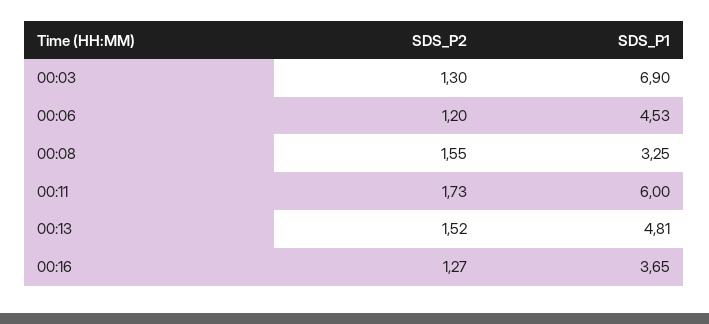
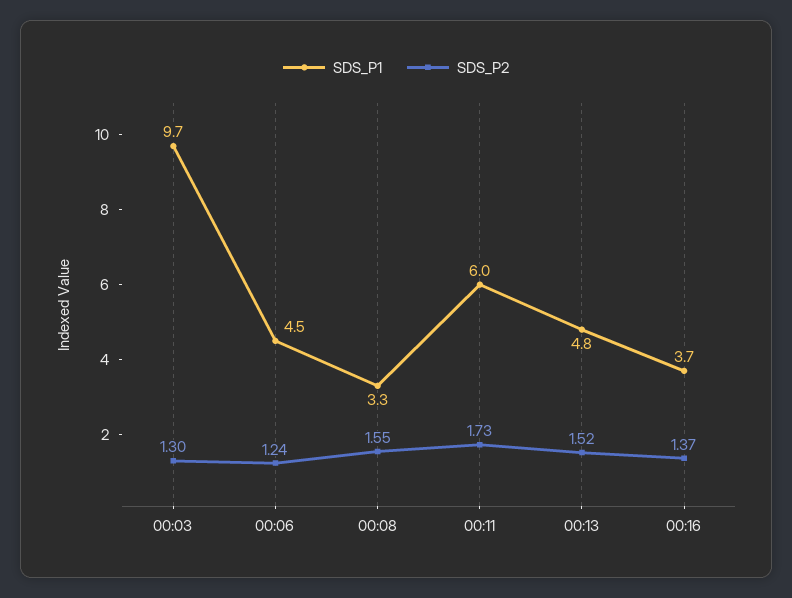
  {
    "SDS_P2": {
      "00:03": 1.3,
-     "00:06": 1.2,
+     "00:06": 1.24,
      "00:08": 1.55,
      "00:11": 1.73,
      "00:13": 1.52,
-     "00:16": 1.27
+     "00:16": 1.37
    },
    "SDS_P1": {
-     "00:03": 6.9,
+     "00:03": 9.7,
      "00:06": 4.53,
      "00:08": 3.25,
      "00:11": 6,
      "00:13": 4.81,
      "00:16": 3.65
    }
  }

